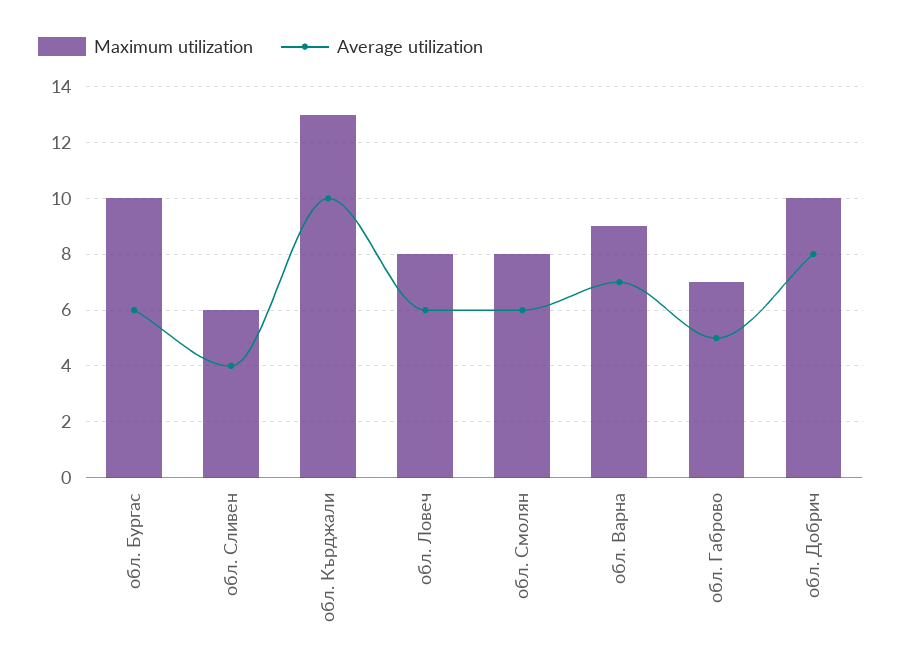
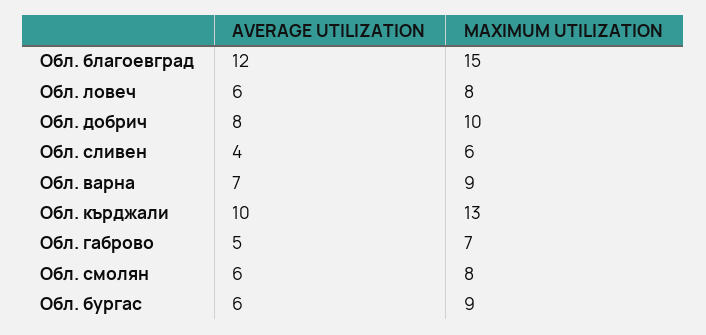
  {
    "Maximum utilization": {
-     "обл. Бургас": 10,
+     "обл. Бургас": 9,
      "обл. Сливен": 6,
      "обл. Кърджали": 13,
      "обл. Ловеч": 8,
      "обл. Смолян": 8,
      "обл. Варна": 9,
      "обл. Габрово": 7,
-     "обл. Добрич": 10
+     "обл. Добрич": 10,
+     "Обл. благоевград": 15
    },
    "Average utilization": {
      "обл. Бургас": 6,
      "обл. Сливен": 4,
      "обл. Кърджали": 10,
      "обл. Ловеч": 6,
      "обл. Смолян": 6,
      "обл. Варна": 7,
      "обл. Габрово": 5,
-     "обл. Добрич": 8
+     "обл. Добрич": 8,
+     "Обл. благоевград": 12
    }
  }

